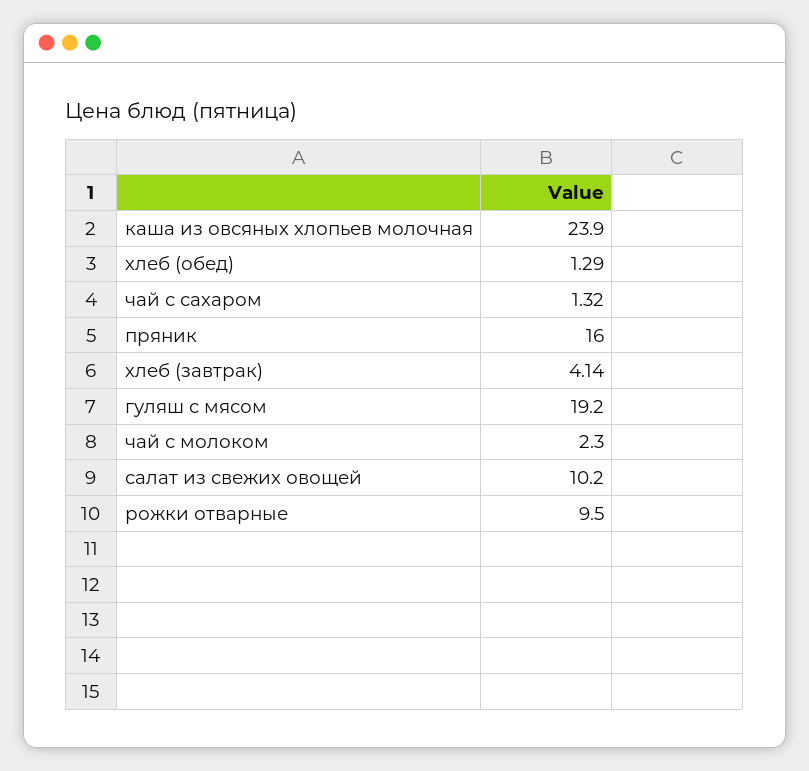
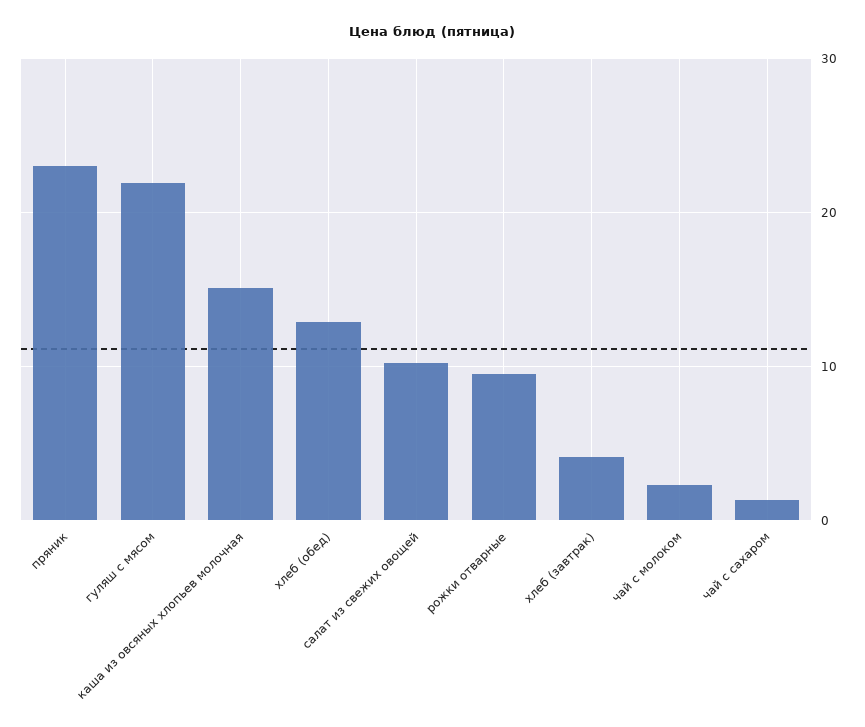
  {
-   "каша из овсяных хлопьев молочная": 23.9,
+   "каша из овсяных хлопьев молочная": 15,
-   "хлеб (обед)": 1.29,
+   "хлеб (обед)": 13,
    "чай с сахаром": 1.32,
-   "пряник": 16,
+   "пряник": 23,
    "хлеб (завтрак)": 4.14,
-   "гуляш с мясом": 19.2,
+   "гуляш с мясом": 22,
    "чай с молоком": 2.3,
    "салат из свежих овощей": 10.2,
    "рожки отварные": 9.5
  }

